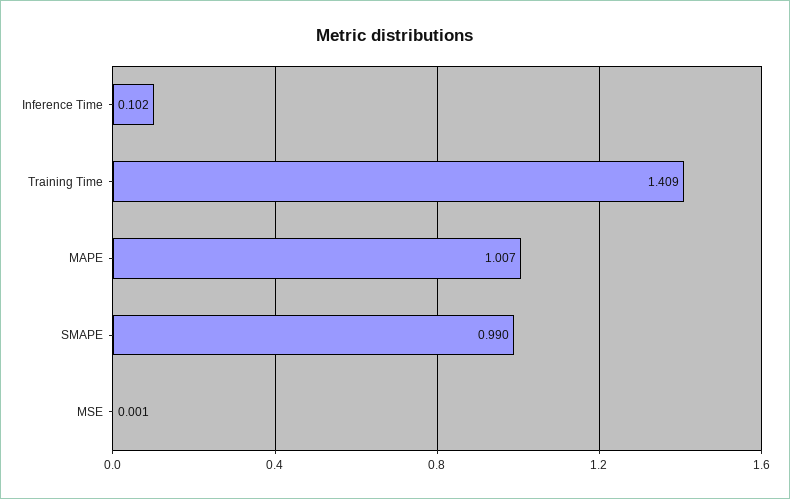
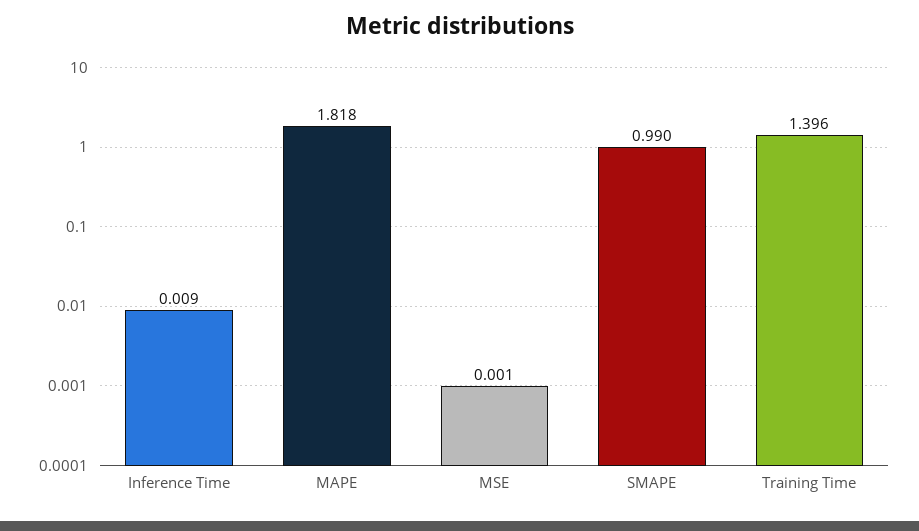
  {
-   "Inference Time": 0.102,
+   "Inference Time": 0.009,
-   "Training Time": 1.409,
+   "Training Time": 1.396,
-   "MAPE": 1.007,
+   "MAPE": 1.818,
    "SMAPE": 0.99,
    "MSE": 0.001
  }

